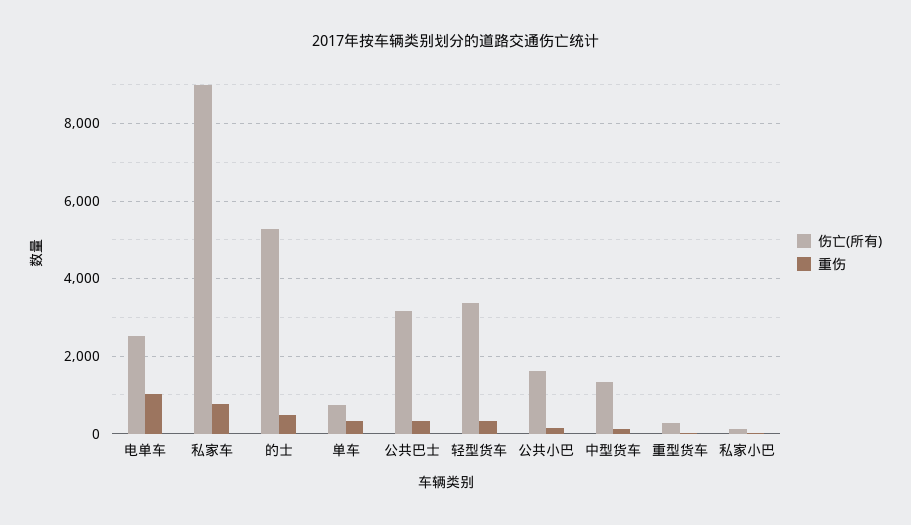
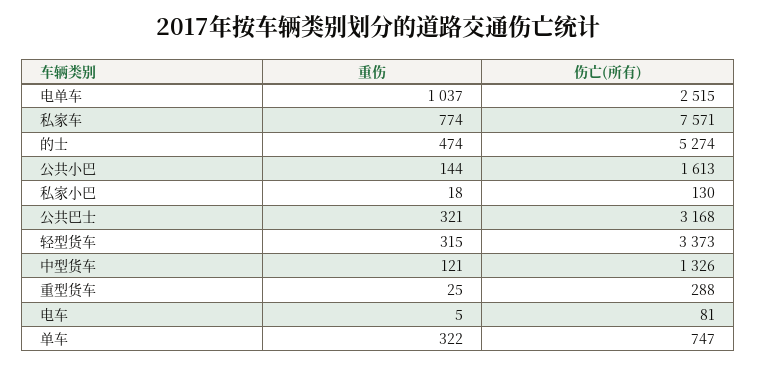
  {
    "伤亡(所有)": {
      "电单车": 2515,
-     "私家车": 9000,
+     "私家车": 7571,
      "的士": 5274,
      "单车": 747,
      "公共巴士": 3168,
      "轻型货车": 3373,
      "公共小巴": 1613,
      "中型货车": 1326,
      "重型货车": 288,
-     "私家小巴": 130
+     "私家小巴": 130,
+     "电车": 81
    },
    "重伤": {
      "电单车": 1037,
      "私家车": 774,
      "的士": 474,
      "单车": 322,
      "公共巴士": 321,
      "轻型货车": 315,
      "公共小巴": 144,
      "中型货车": 121,
      "重型货车": 25,
-     "私家小巴": 18
+     "私家小巴": 18,
+     "电车": 5
    }
  }

